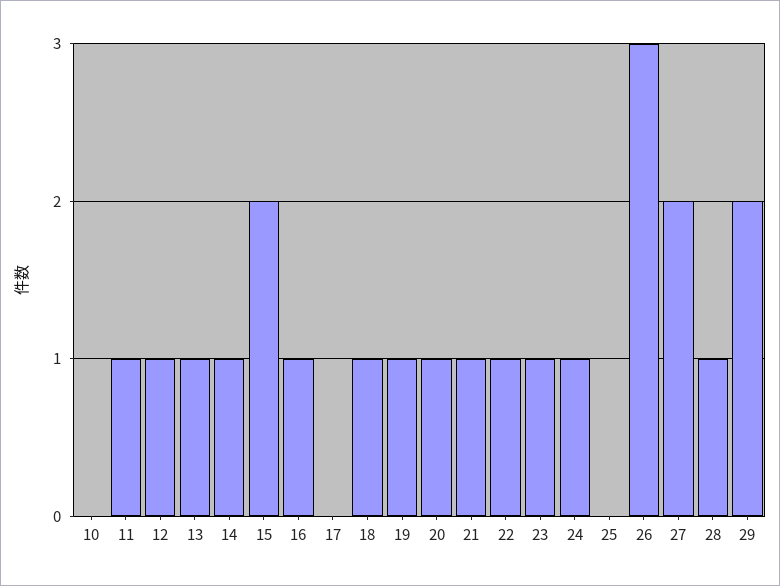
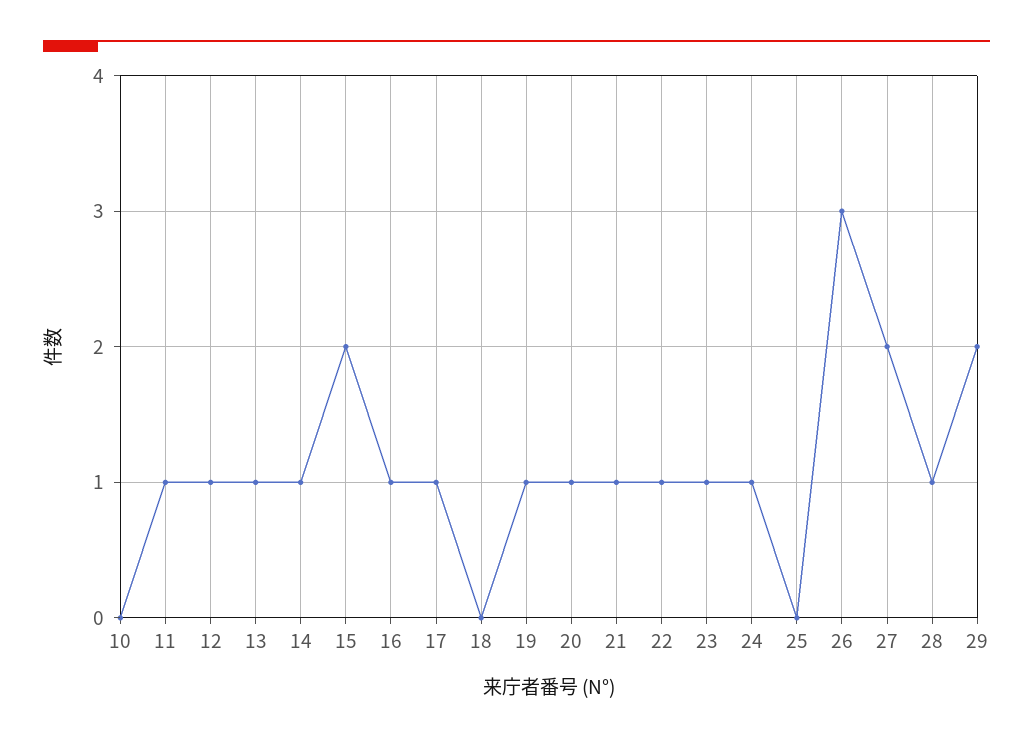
  {
    "10": 0,
    "11": 1,
    "12": 1,
    "13": 1,
    "14": 1,
    "15": 2,
    "16": 1,
-   "17": 0,
+   "17": 1,
-   "18": 1,
+   "18": 0,
    "19": 1,
    "20": 1,
    "21": 1,
    "22": 1,
    "23": 1,
    "24": 1,
    "25": 0,
    "26": 3,
    "27": 2,
    "28": 1,
    "29": 2
  }

